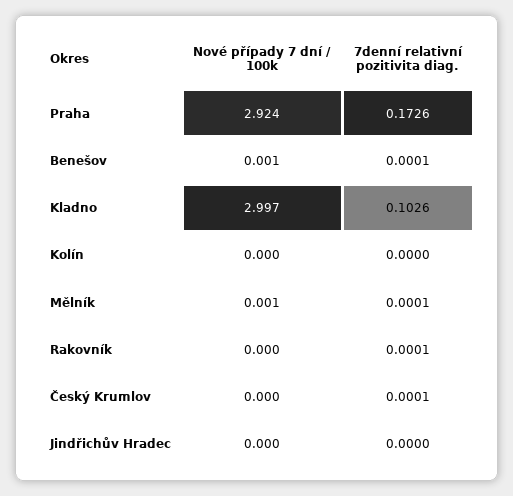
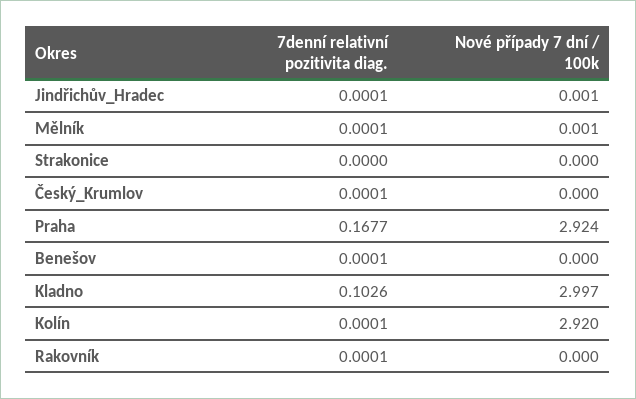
  {
    "Nové případy 7 dní / 100k": {
      "Praha": 2.924,
-     "Benešov": 0.001,
+     "Benešov": 0,
      "Kladno": 2.997,
-     "Kolín": 0,
+     "Kolín": 2.92,
      "Mělník": 0.001,
      "Rakovník": 0,
      "Český Krumlov": 0,
-     "Jindřichův Hradec": 0
+     "Jindřichův Hradec": 0.001,
+     "Strakonice": 0
    },
    "7denní relativní pozitivita diag.": {
-     "Praha": 0.1726,
+     "Praha": 0.1677,
      "Benešov": 0.0001,
      "Kladno": 0.1026,
-     "Kolín": 0,
+     "Kolín": 0.0001,
      "Mělník": 0.0001,
      "Rakovník": 0.0001,
      "Český Krumlov": 0.0001,
-     "Jindřichův Hradec": 0
+     "Jindřichův Hradec": 0.0001,
+     "Strakonice": 0
    }
  }

